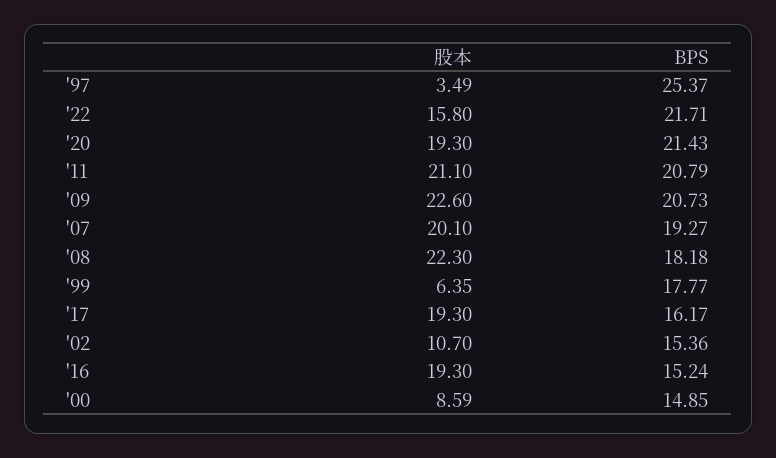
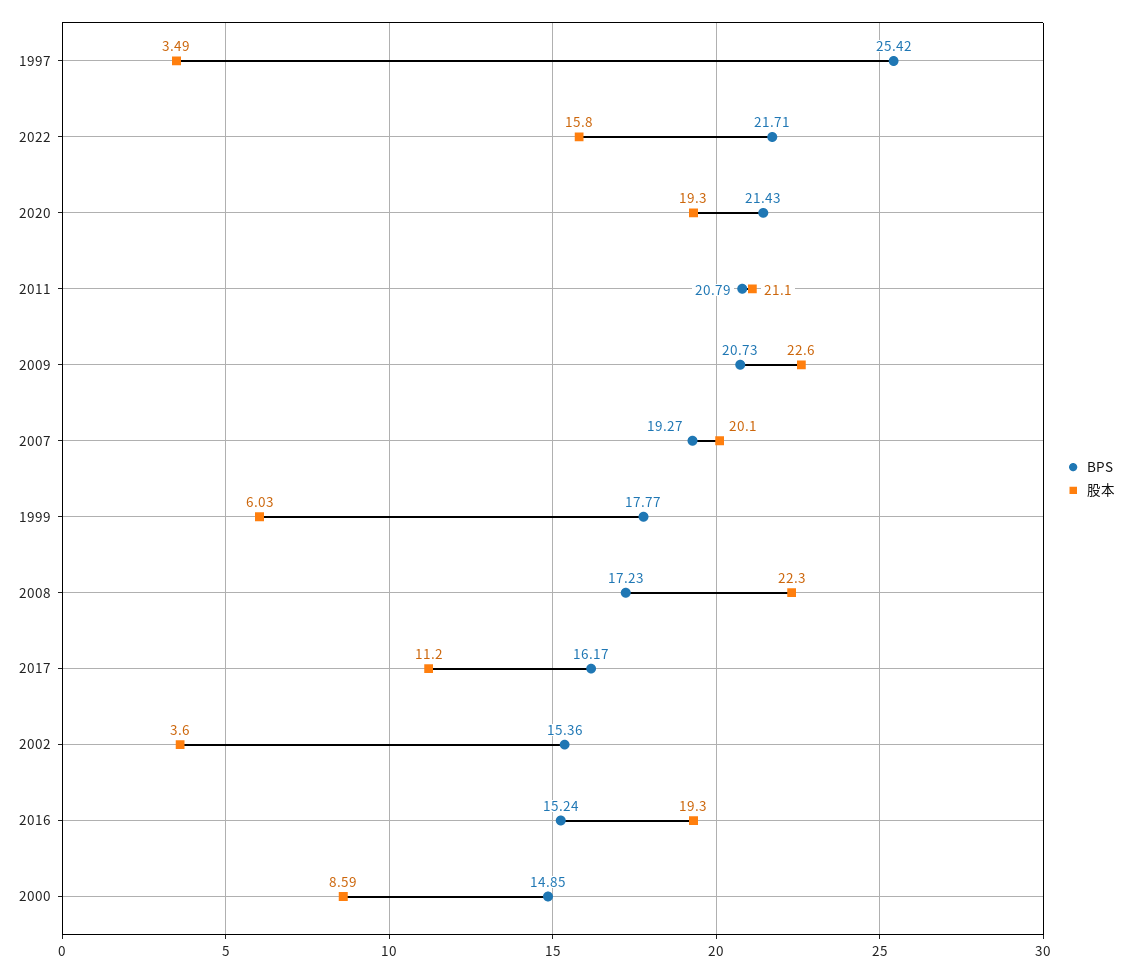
  {
    "股本": {
      "'97": 3.49,
      "'22": 15.8,
      "'20": 19.3,
      "'11": 21.1,
      "'09": 22.6,
      "'07": 20.1,
      "'08": 22.3,
-     "'99": 6.35,
+     "'99": 6.03,
-     "'17": 19.3,
+     "'17": 11.2,
-     "'02": 10.7,
+     "'02": 3.6,
      "'16": 19.3,
      "'00": 8.59
    },
    "BPS": {
-     "'97": 25.37,
+     "'97": 25.42,
      "'22": 21.71,
      "'20": 21.43,
      "'11": 20.79,
      "'09": 20.73,
      "'07": 19.27,
-     "'08": 18.18,
+     "'08": 17.23,
      "'99": 17.77,
      "'17": 16.17,
      "'02": 15.36,
      "'16": 15.24,
      "'00": 14.85
    }
  }

